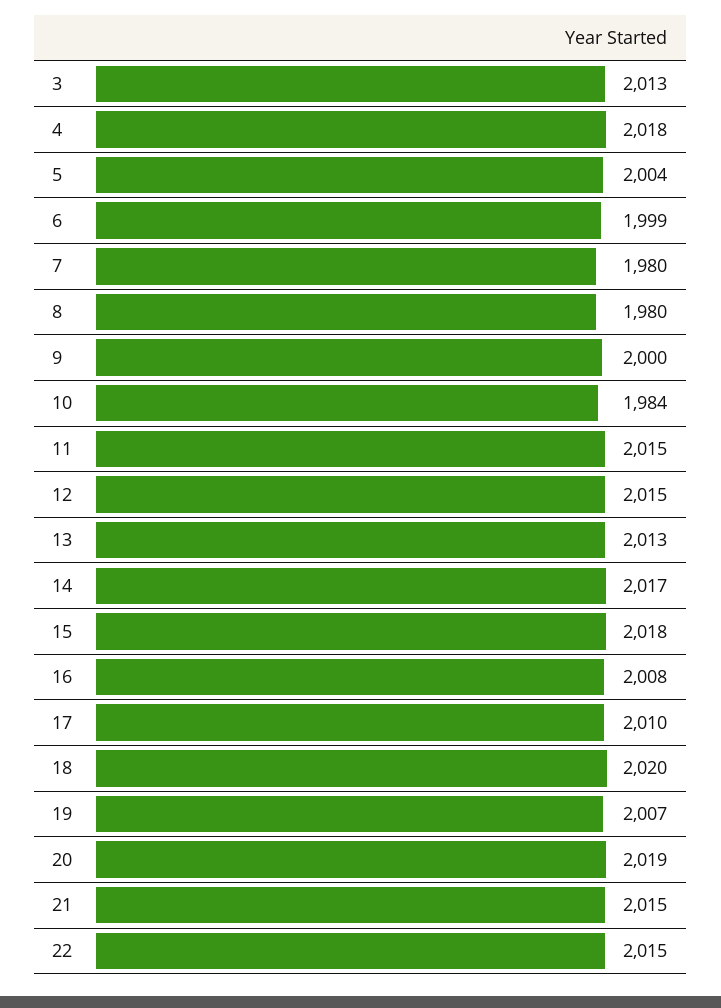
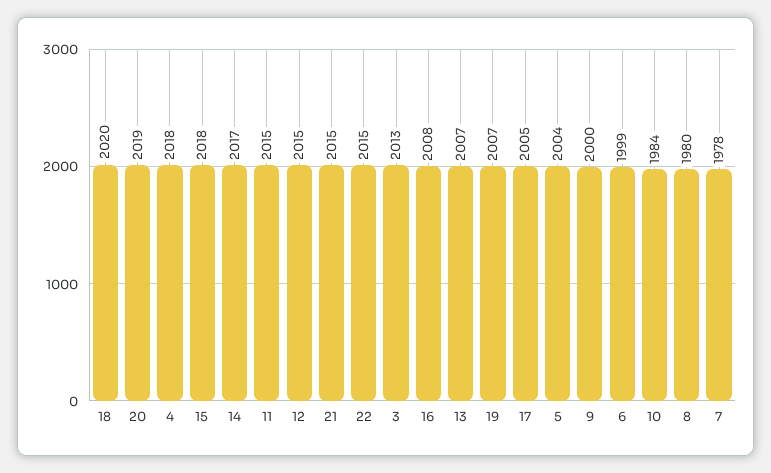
  {
    "3": 2013,
    "4": 2018,
    "5": 2004,
    "6": 1999,
-   "7": 1980,
+   "7": 1978,
    "8": 1980,
    "9": 2000,
    "10": 1984,
    "11": 2015,
    "12": 2015,
-   "13": 2013,
+   "13": 2007,
    "14": 2017,
    "15": 2018,
    "16": 2008,
-   "17": 2010,
+   "17": 2005,
    "18": 2020,
    "19": 2007,
    "20": 2019,
    "21": 2015,
    "22": 2015
  }

